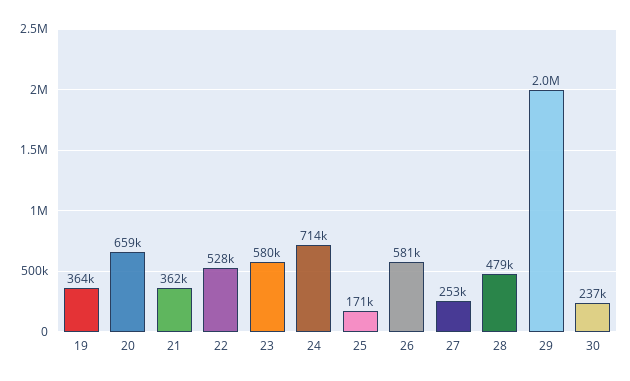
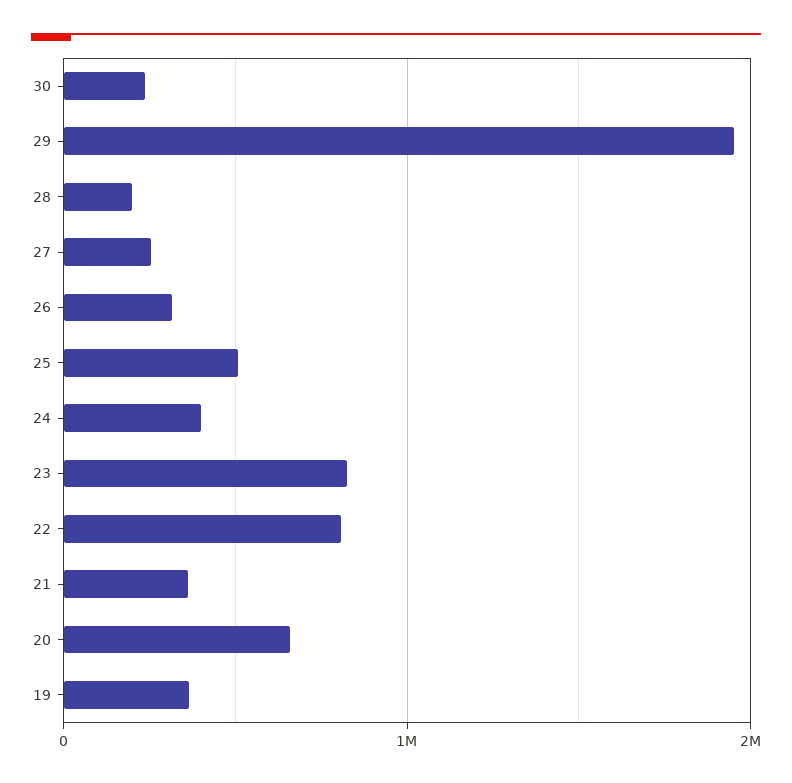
  {
    "19": 364000,
    "20": 659000,
    "21": 362000,
-   "22": 528000,
+   "22": 800000,
-   "23": 580000,
+   "23": 800000,
-   "24": 714000,
+   "24": 400000,
-   "25": 171000,
+   "25": 500000,
-   "26": 581000,
+   "26": 300000,
    "27": 253000,
-   "28": 479000,
+   "28": 200000,
    "29": 2000000,
    "30": 237000
  }

